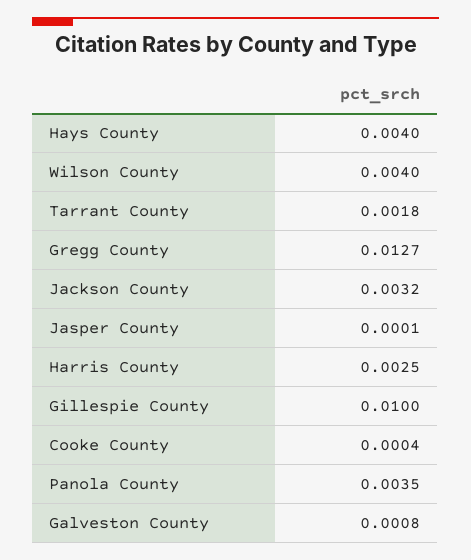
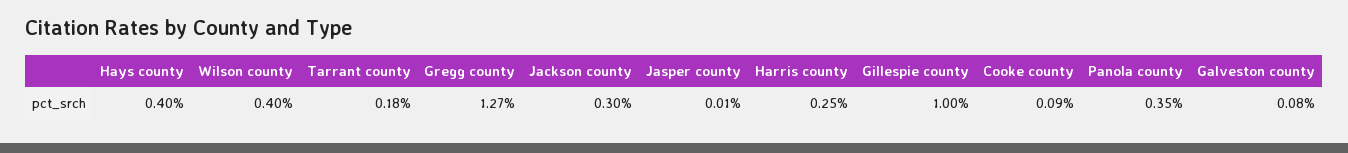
  {
    "Hays County": 0.004,
    "Wilson County": 0.004,
    "Tarrant County": 0.0018,
    "Gregg County": 0.0127,
-   "Jackson County": 0.0032,
+   "Jackson County": 0.003,
    "Jasper County": 0.0001,
    "Harris County": 0.0025,
    "Gillespie County": 0.01,
-   "Cooke County": 0.0004,
+   "Cooke County": 0.0009,
    "Panola County": 0.0035,
    "Galveston County": 0.0008
  }

